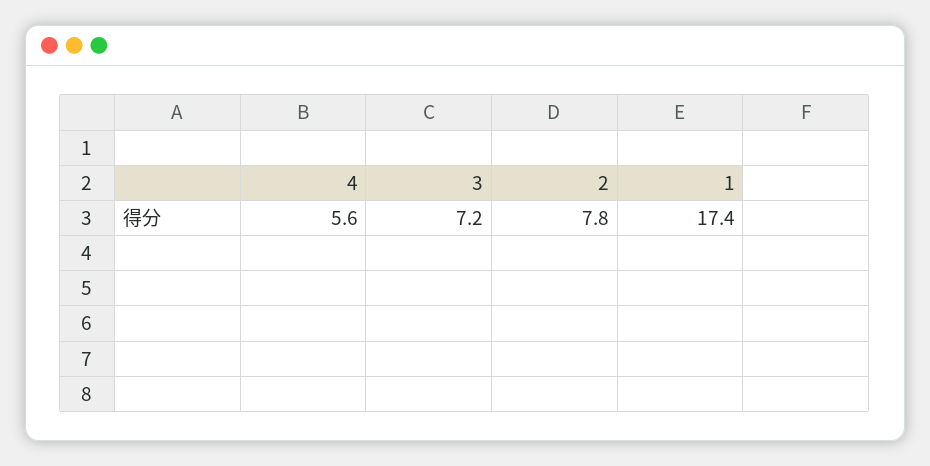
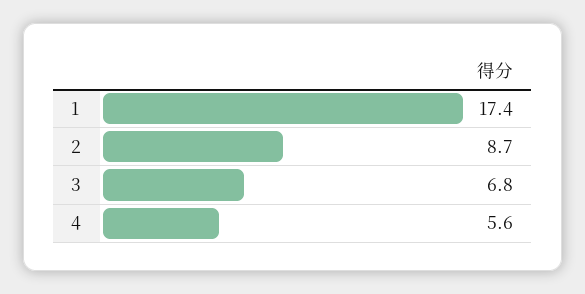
  {
    "4": 5.6,
-   "3": 7.2,
+   "3": 6.8,
-   "2": 7.8,
+   "2": 8.7,
    "1": 17.4
  }

